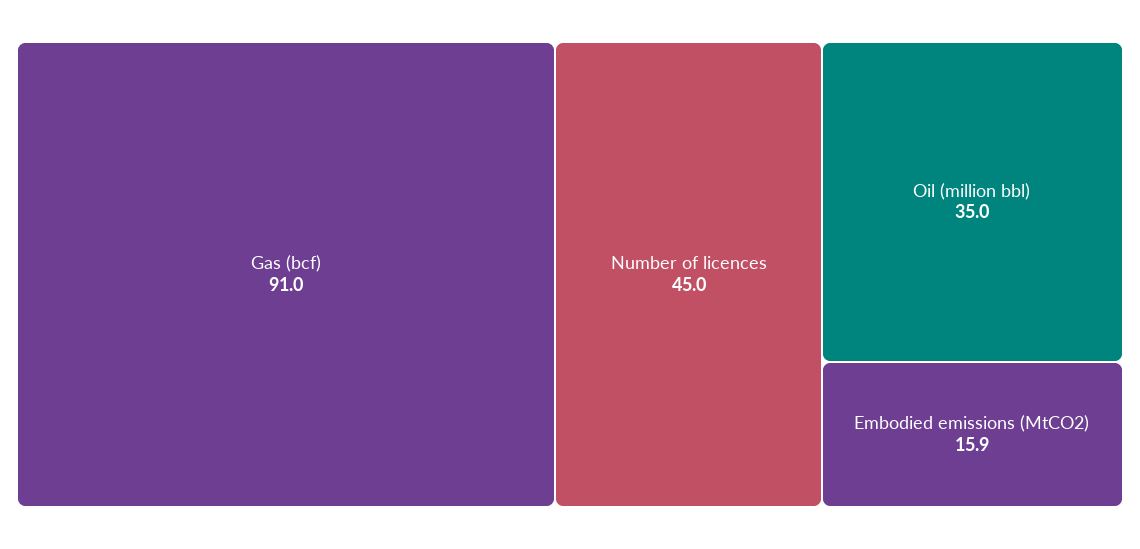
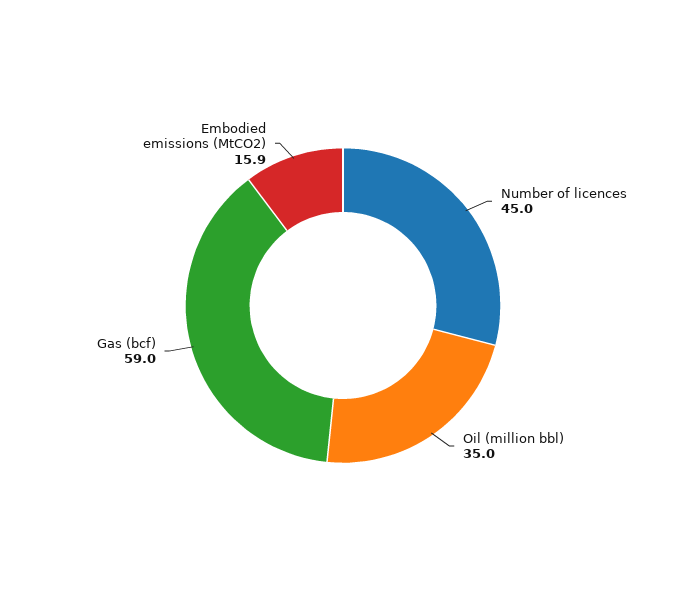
  {
-   "Gas (bcf)": 91,
+   "Gas (bcf)": 59,
    "Number of licences": 45,
    "Oil (million bbl)": 35,
    "Embodied emissions (MtCO2)": 15.9
  }

